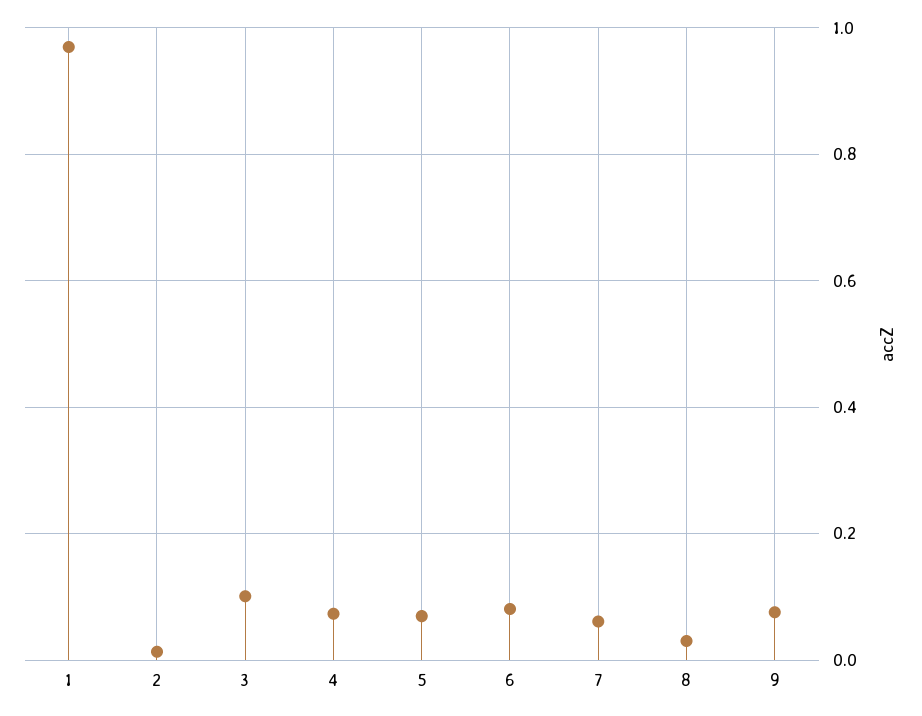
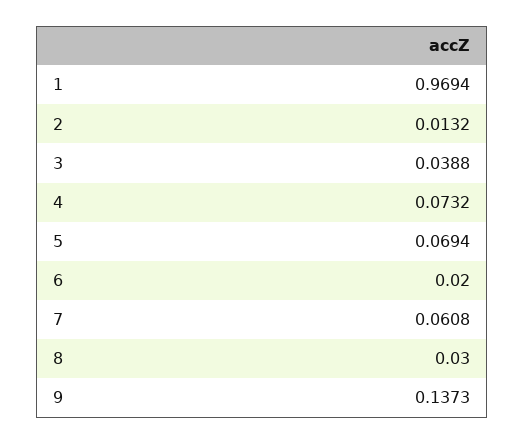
  {
    "1": 0.9694,
    "2": 0.0132,
-   "3": 0.1,
+   "3": 0.0388,
    "4": 0.0732,
    "5": 0.0694,
-   "6": 0.08,
+   "6": 0.02,
    "7": 0.0608,
    "8": 0.03,
-   "9": 0.08
+   "9": 0.1373
  }

